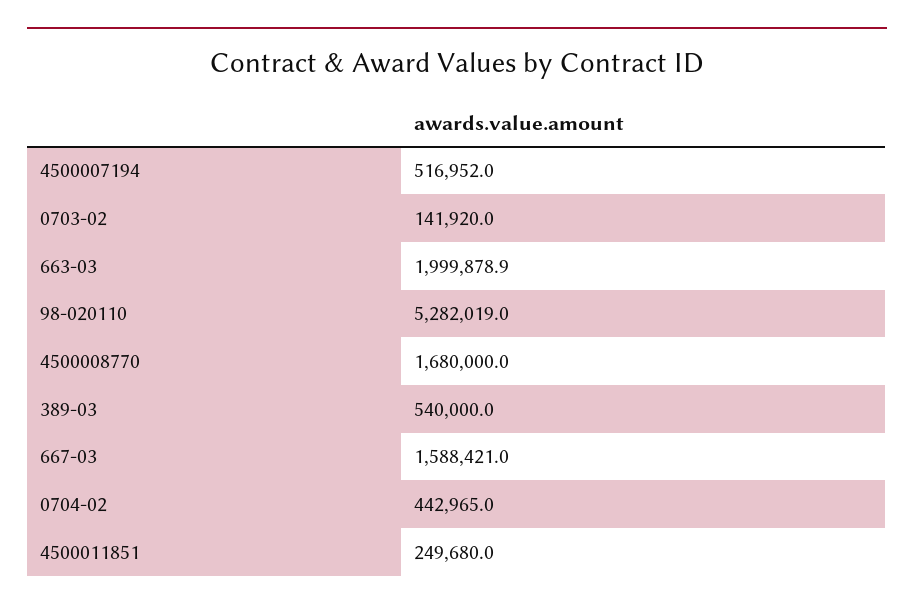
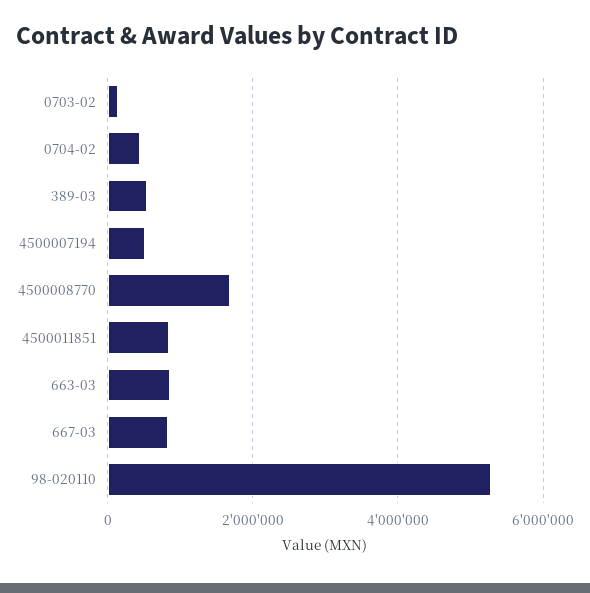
  {
    "4500007194": 516952,
    "0703-02": 141920,
-   "663-03": 1999878.9,
+   "663-03": 800000,
    "98-020110": 5282019,
    "4500008770": 1680000,
    "389-03": 540000,
-   "667-03": 1588421,
+   "667-03": 800000,
    "0704-02": 442965,
-   "4500011851": 249680
+   "4500011851": 800000
  }

